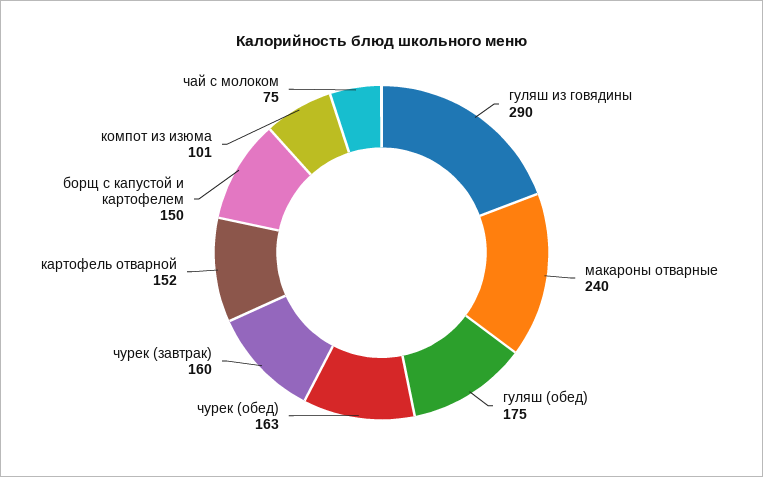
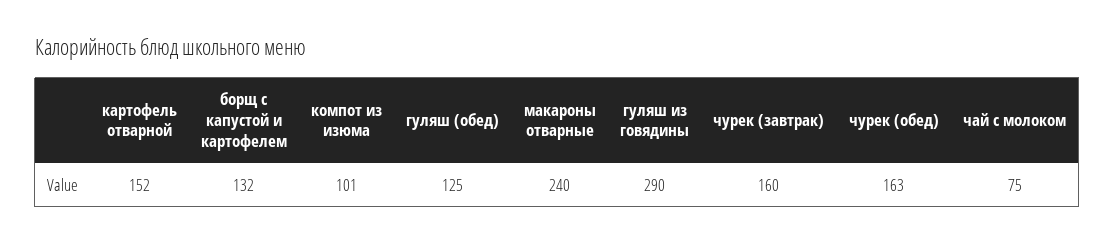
  {
    "гуляш из говядины": 290,
    "макароны отварные": 240,
-   "гуляш (обед)": 175,
+   "гуляш (обед)": 125,
    "чурек (обед)": 163,
    "чурек (завтрак)": 160,
    "картофель отварной": 152,
-   "борщ с капустой и картофелем": 150,
+   "борщ с капустой и картофелем": 132,
    "компот из изюма": 101,
    "чай с молоком": 75
  }

